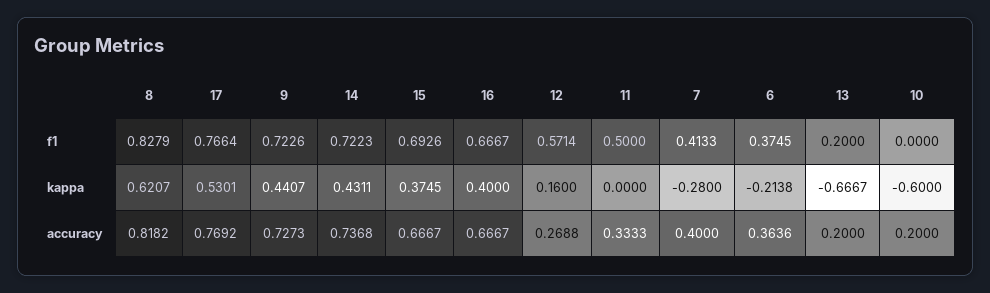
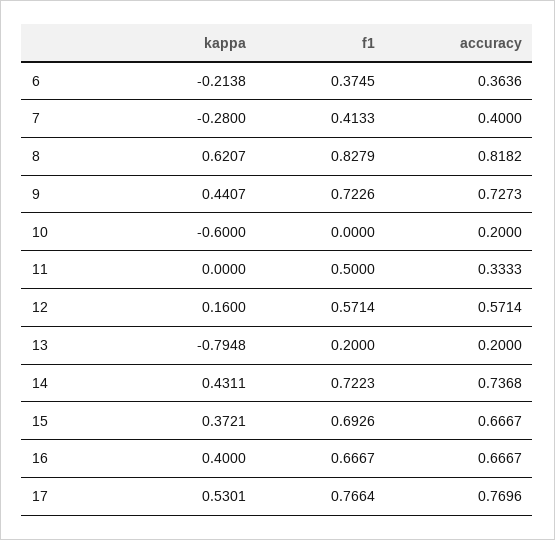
  {
    "8": {
      "f1": 0.8279,
      "kappa": 0.6207,
      "accuracy": 0.8182
    },
    "17": {
      "f1": 0.7664,
      "kappa": 0.5301,
-     "accuracy": 0.7692
+     "accuracy": 0.7696
    },
    "9": {
      "f1": 0.7226,
      "kappa": 0.4407,
      "accuracy": 0.7273
    },
    "14": {
      "f1": 0.7223,
      "kappa": 0.4311,
      "accuracy": 0.7368
    },
    "15": {
      "f1": 0.6926,
-     "kappa": 0.3745,
+     "kappa": 0.3721,
      "accuracy": 0.6667
    },
    "16": {
      "f1": 0.6667,
      "kappa": 0.4,
      "accuracy": 0.6667
    },
    "12": {
      "f1": 0.5714,
      "kappa": 0.16,
-     "accuracy": 0.2688
+     "accuracy": 0.5714
    },
    "11": {
      "f1": 0.5,
      "kappa": 0,
      "accuracy": 0.3333
    },
    "7": {
      "f1": 0.4133,
      "kappa": -0.28,
      "accuracy": 0.4
    },
    "6": {
      "f1": 0.3745,
      "kappa": -0.2138,
      "accuracy": 0.3636
    },
    "13": {
      "f1": 0.2,
-     "kappa": -0.6667,
+     "kappa": -0.7948,
      "accuracy": 0.2
    },
    "10": {
      "f1": 0,
      "kappa": -0.6,
      "accuracy": 0.2
    }
  }

